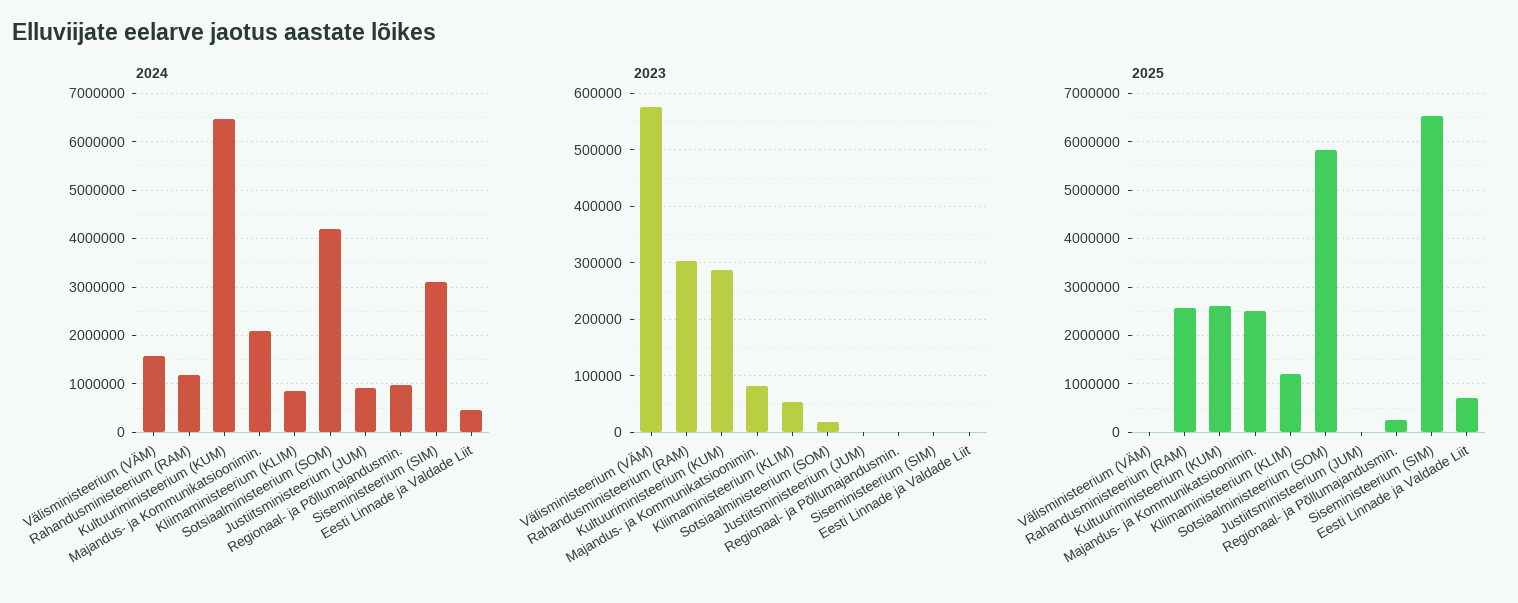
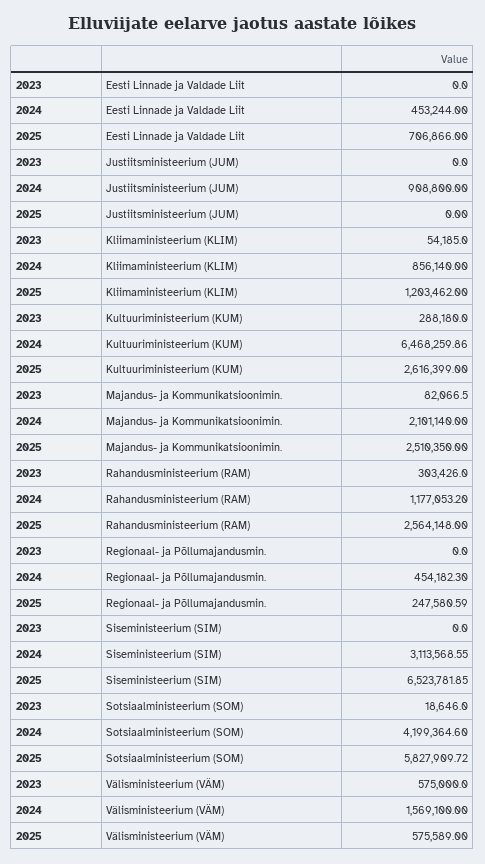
  {
    "2024": {
      "Välisministeerium (VÄM)": 1569100,
      "Rahandusministeerium (RAM)": 1177053.2,
      "Kultuuriministeerium (KUM)": 6468259.86,
      "Majandus- ja Kommunikatsioonimin.": 2101140,
      "Kliimaministeerium (KLIM)": 856140,
      "Sotsiaalministeerium (SOM)": 4199364.6,
      "Justiitsministeerium (JUM)": 908800,
-     "Regionaal- ja Põllumajandusmin.": 1000000,
+     "Regionaal- ja Põllumajandusmin.": 454182.3,
      "Siseministeerium (SIM)": 3113568.55,
      "Eesti Linnade ja Valdade Liit": 453244
    },
    "2023": {
      "Välisministeerium (VÄM)": 575000,
      "Rahandusministeerium (RAM)": 303426,
      "Kultuuriministeerium (KUM)": 288180,
      "Majandus- ja Kommunikatsioonimin.": 82066.5,
      "Kliimaministeerium (KLIM)": 54185,
      "Sotsiaalministeerium (SOM)": 18646,
      "Justiitsministeerium (JUM)": 0,
      "Regionaal- ja Põllumajandusmin.": 0,
      "Siseministeerium (SIM)": 0,
      "Eesti Linnade ja Valdade Liit": 0
    },
    "2025": {
-     "Välisministeerium (VÄM)": 0,
+     "Välisministeerium (VÄM)": 575589,
      "Rahandusministeerium (RAM)": 2564148,
      "Kultuuriministeerium (KUM)": 2616399,
      "Majandus- ja Kommunikatsioonimin.": 2510350,
      "Kliimaministeerium (KLIM)": 1203462,
      "Sotsiaalministeerium (SOM)": 5827909.72,
      "Justiitsministeerium (JUM)": 0,
      "Regionaal- ja Põllumajandusmin.": 247580.59,
      "Siseministeerium (SIM)": 6523781.85,
      "Eesti Linnade ja Valdade Liit": 706866
    }
  }

